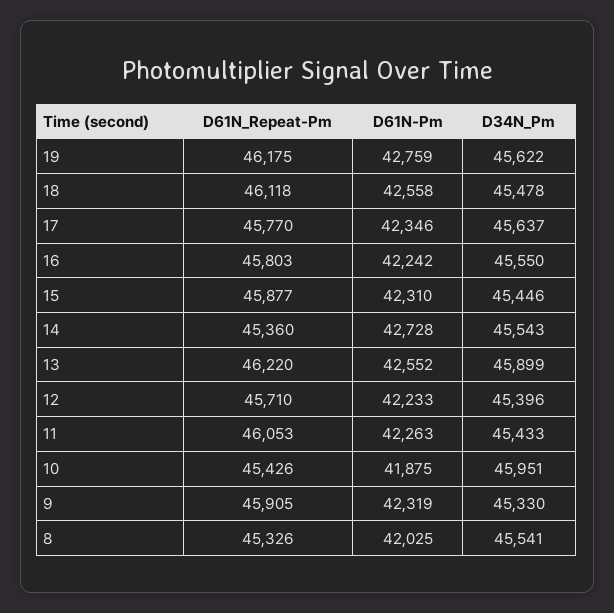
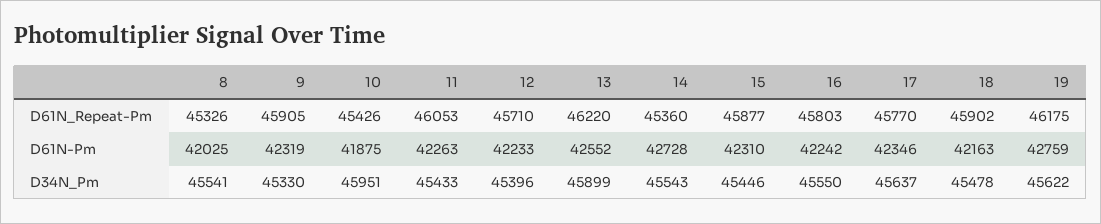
  {
    "D61N_Repeat-Pm": {
      "19": 46175,
-     "18": 46118,
+     "18": 45902,
      "17": 45770,
      "16": 45803,
      "15": 45877,
      "14": 45360,
      "13": 46220,
      "12": 45710,
      "11": 46053,
      "10": 45426,
      "9": 45905,
      "8": 45326
    },
    "D61N-Pm": {
      "19": 42759,
-     "18": 42558,
+     "18": 42163,
      "17": 42346,
      "16": 42242,
      "15": 42310,
      "14": 42728,
      "13": 42552,
      "12": 42233,
      "11": 42263,
      "10": 41875,
      "9": 42319,
      "8": 42025
    },
    "D34N_Pm": {
      "19": 45622,
      "18": 45478,
      "17": 45637,
      "16": 45550,
      "15": 45446,
      "14": 45543,
      "13": 45899,
      "12": 45396,
      "11": 45433,
      "10": 45951,
      "9": 45330,
      "8": 45541
    }
  }

